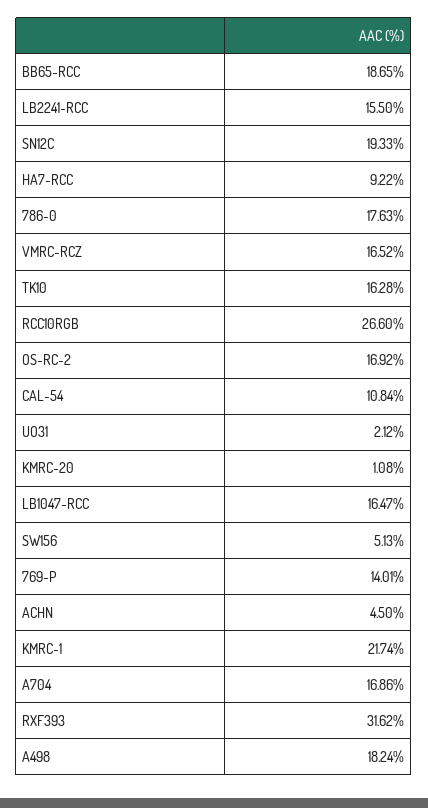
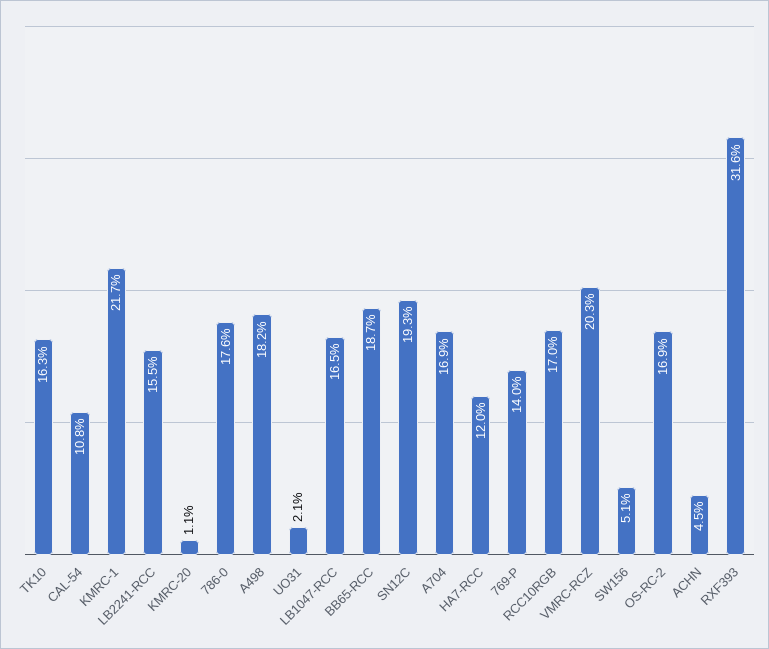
  {
    "BB65-RCC": 18.65,
    "LB2241-RCC": 15.5,
    "SN12C": 19.33,
-   "HA7-RCC": 9.22,
+   "HA7-RCC": 12,
    "786-0": 17.63,
-   "VMRC-RCZ": 16.52,
+   "VMRC-RCZ": 20.3,
    "TK10": 16.28,
-   "RCC10RGB": 26.6,
+   "RCC10RGB": 17,
    "OS-RC-2": 16.92,
    "CAL-54": 10.84,
    "UO31": 2.12,
    "KMRC-20": 1.08,
    "LB1047-RCC": 16.47,
    "SW156": 5.13,
    "769-P": 14.01,
    "ACHN": 4.5,
    "KMRC-1": 21.74,
    "A704": 16.86,
    "RXF393": 31.62,
    "A498": 18.24
  }

